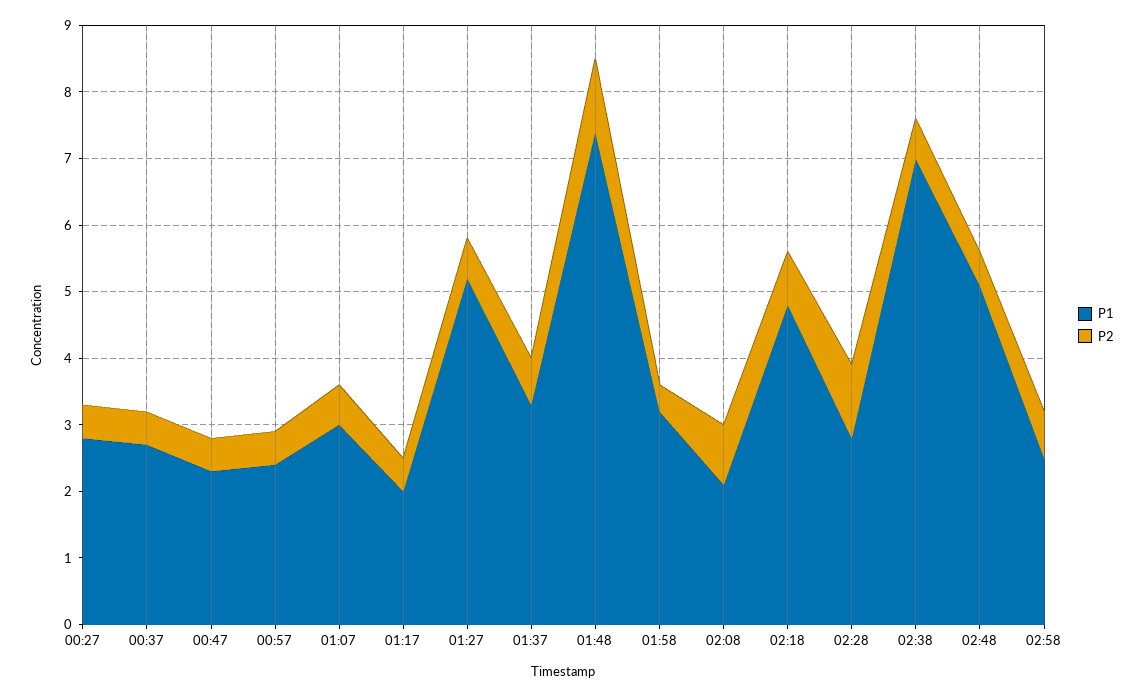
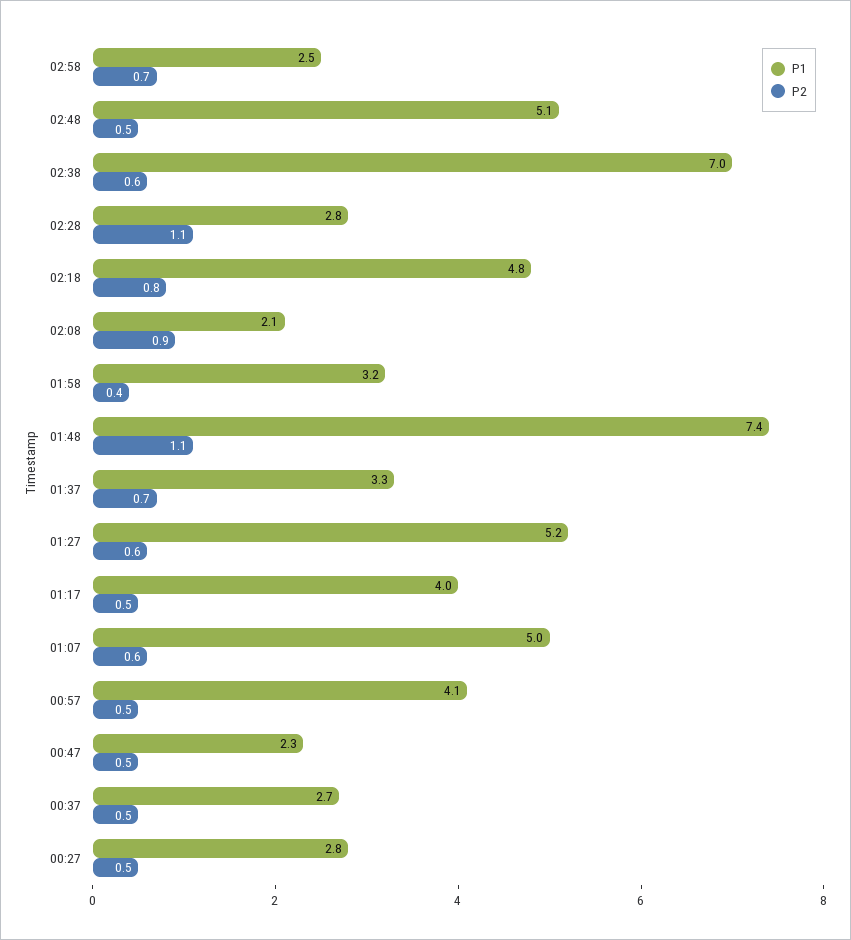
  {
    "P1": {
      "00:27": 2.8,
      "00:37": 2.7,
      "00:47": 2.3,
-     "00:57": 2.5,
+     "00:57": 4.1,
-     "01:07": 3,
+     "01:07": 5,
-     "01:17": 2,
+     "01:17": 4,
      "01:27": 5.2,
      "01:37": 3.3,
      "01:48": 7.4,
      "01:58": 3.2,
      "02:08": 2.1,
      "02:18": 4.8,
      "02:28": 2.8,
      "02:38": 7,
      "02:48": 5.1,
      "02:58": 2.5
    },
    "P2": {
      "00:27": 0.5,
      "00:37": 0.5,
      "00:47": 0.5,
      "00:57": 0.5,
      "01:07": 0.6,
      "01:17": 0.5,
      "01:27": 0.6,
      "01:37": 0.7,
      "01:48": 1.1,
      "01:58": 0.4,
      "02:08": 0.9,
      "02:18": 0.8,
      "02:28": 1.1,
      "02:38": 0.6,
      "02:48": 0.5,
      "02:58": 0.7
    }
  }

